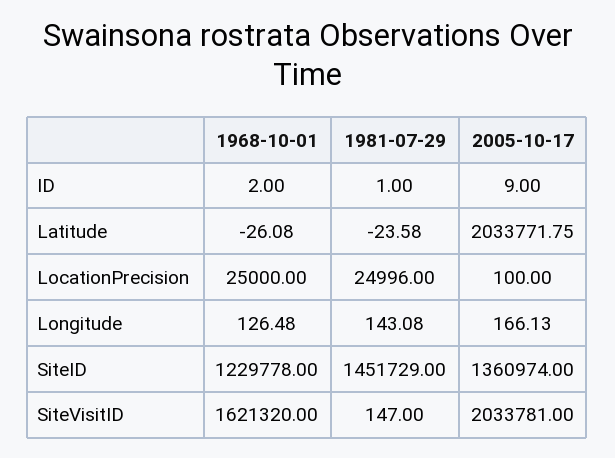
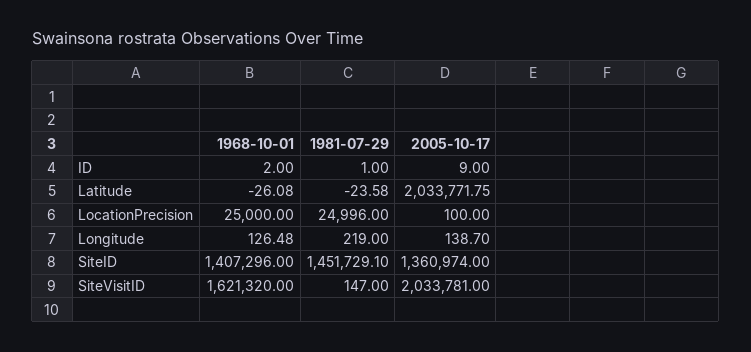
  {
    "1968-10-01": {
      "ID": 2,
      "Latitude": -26.08,
      "LocationPrecision": 25000,
      "Longitude": 126.48,
-     "SiteID": 1229778,
+     "SiteID": 1407296,
      "SiteVisitID": 1621320
    },
    "1981-07-29": {
      "ID": 1,
      "Latitude": -23.58,
      "LocationPrecision": 24996,
-     "Longitude": 143.08,
+     "Longitude": 219,
-     "SiteID": 1451729,
+     "SiteID": 1451729.1,
      "SiteVisitID": 147
    },
    "2005-10-17": {
      "ID": 9,
      "Latitude": 2033771.75,
      "LocationPrecision": 100,
-     "Longitude": 166.13,
+     "Longitude": 138.7,
      "SiteID": 1360974,
      "SiteVisitID": 2033781
    }
  }

